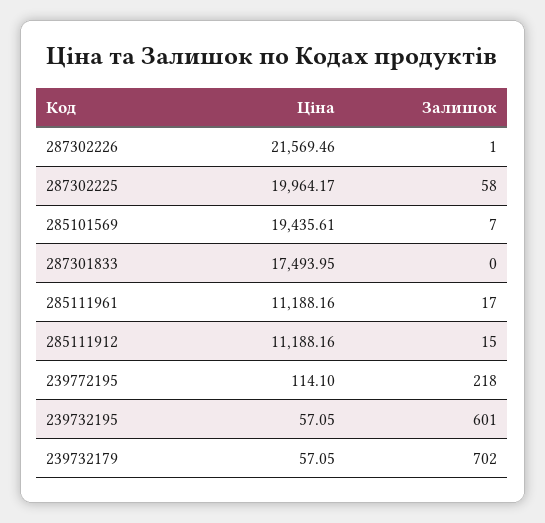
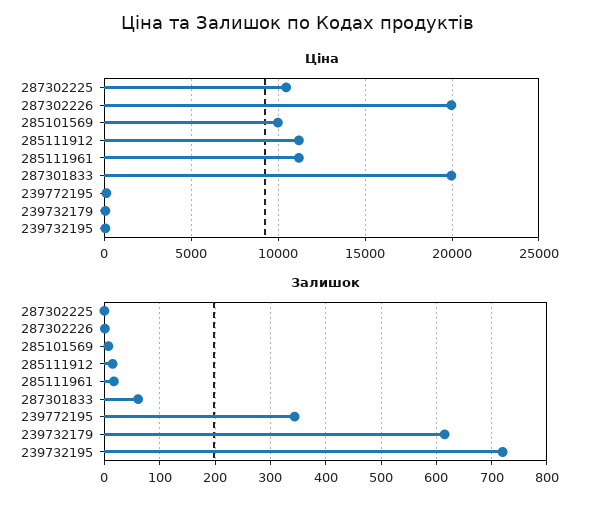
  {
    "Ціна": {
-     "287302226": 21569.46,
+     "287302226": 20000,
-     "287302225": 19964.17,
+     "287302225": 10500,
-     "285101569": 19435.61,
+     "285101569": 10000,
-     "287301833": 17493.95,
+     "287301833": 20000,
      "285111961": 11188.16,
      "285111912": 11188.16,
      "239772195": 114.1,
      "239732195": 57.05,
      "239732179": 57.05
    },
    "Залишок": {
      "287302226": 1,
-     "287302225": 58,
+     "287302225": 0,
      "285101569": 7,
-     "287301833": 0,
+     "287301833": 60,
      "285111961": 17,
      "285111912": 15,
-     "239772195": 218,
+     "239772195": 340,
-     "239732195": 601,
+     "239732195": 720,
-     "239732179": 702
+     "239732179": 620
    }
  }

